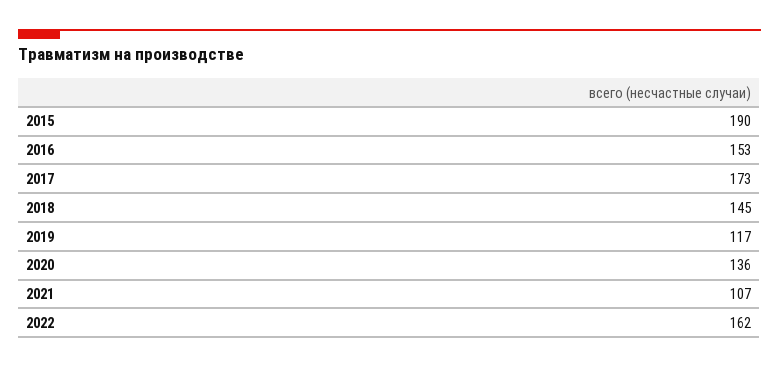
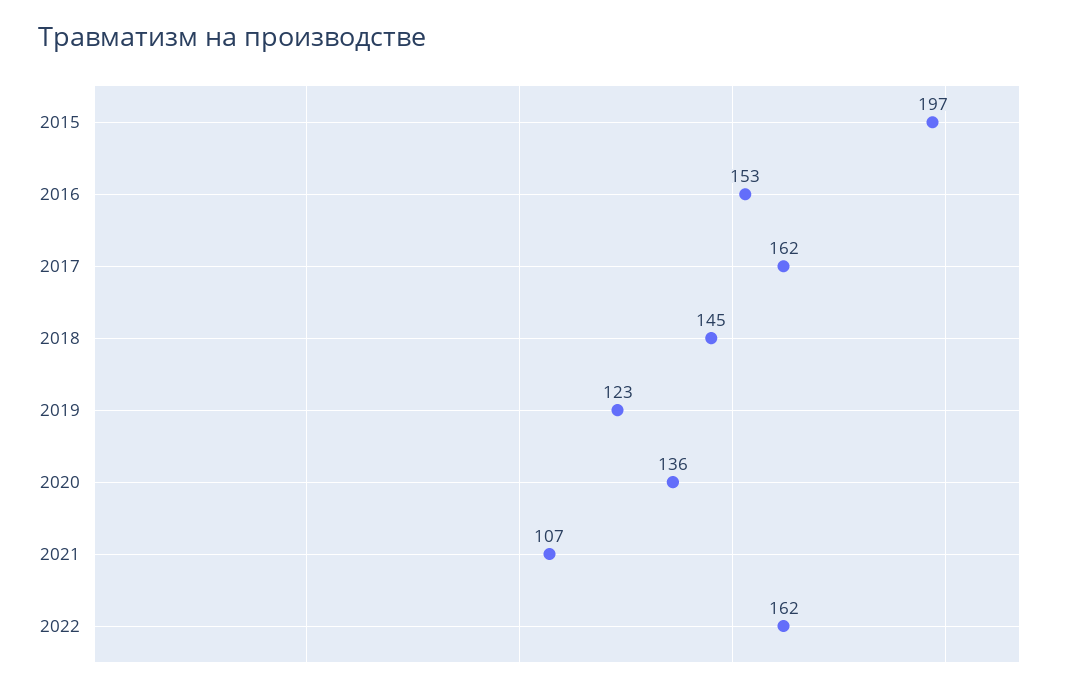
  {
-   "2015": 190,
+   "2015": 197,
    "2016": 153,
-   "2017": 173,
+   "2017": 162,
    "2018": 145,
-   "2019": 117,
+   "2019": 123,
    "2020": 136,
    "2021": 107,
    "2022": 162
  }

